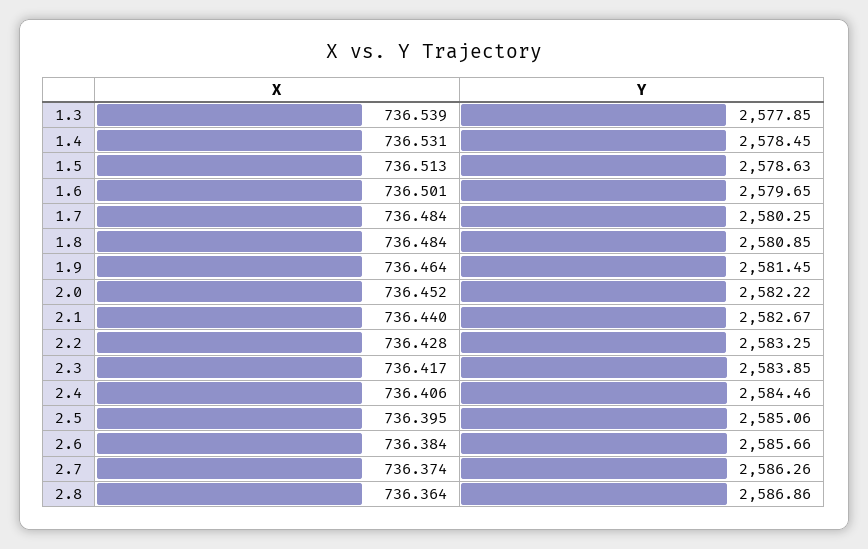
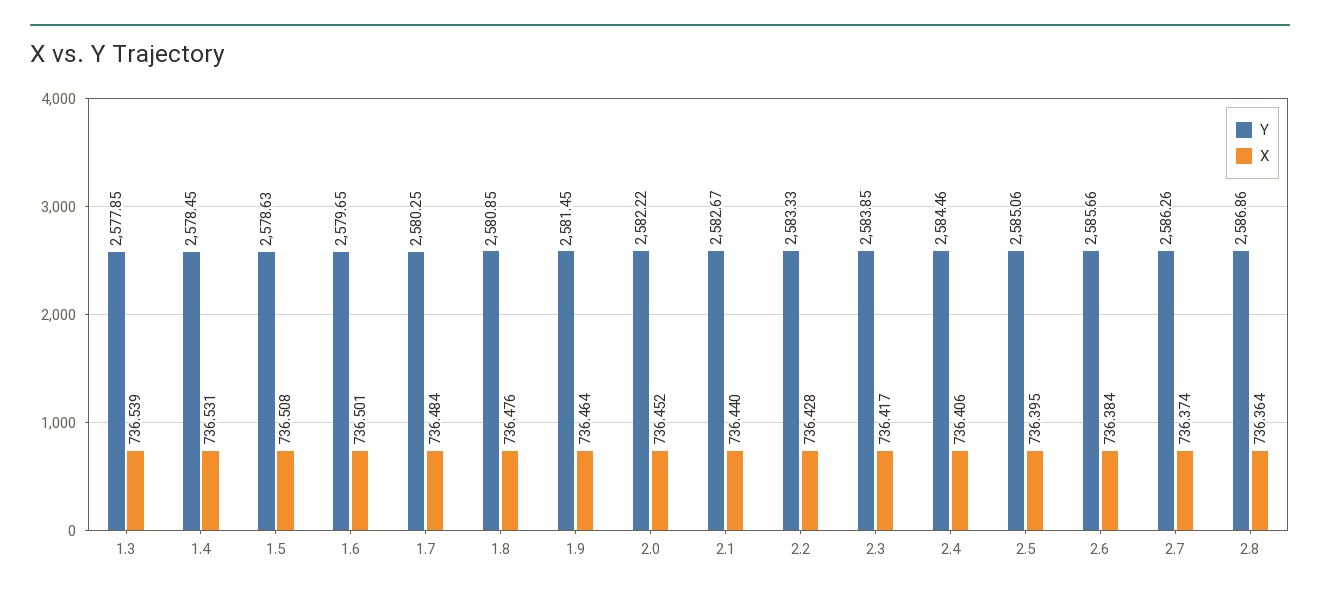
  {
    "X": {
      "1.3": 736.539,
      "1.4": 736.531,
-     "1.5": 736.513,
+     "1.5": 736.508,
      "1.6": 736.501,
      "1.7": 736.484,
-     "1.8": 736.484,
+     "1.8": 736.476,
      "1.9": 736.464,
      "2.0": 736.452,
      "2.1": 736.44,
      "2.2": 736.428,
      "2.3": 736.417,
      "2.4": 736.406,
      "2.5": 736.395,
      "2.6": 736.384,
      "2.7": 736.374,
      "2.8": 736.364
    },
    "Y": {
      "1.3": 2577.85,
      "1.4": 2578.45,
      "1.5": 2578.63,
      "1.6": 2579.65,
      "1.7": 2580.25,
      "1.8": 2580.85,
      "1.9": 2581.45,
      "2.0": 2582.22,
      "2.1": 2582.67,
-     "2.2": 2583.25,
+     "2.2": 2583.33,
      "2.3": 2583.85,
      "2.4": 2584.46,
      "2.5": 2585.06,
      "2.6": 2585.66,
      "2.7": 2586.26,
      "2.8": 2586.86
    }
  }

